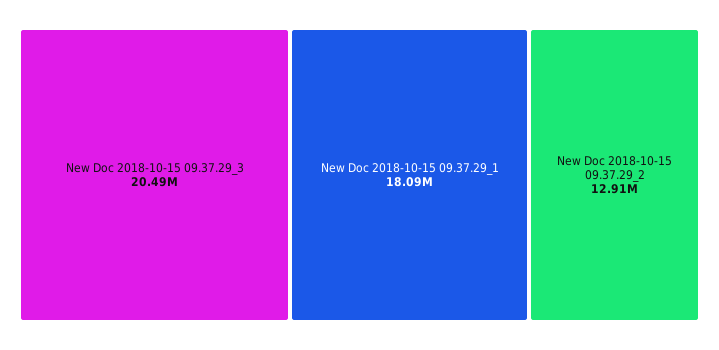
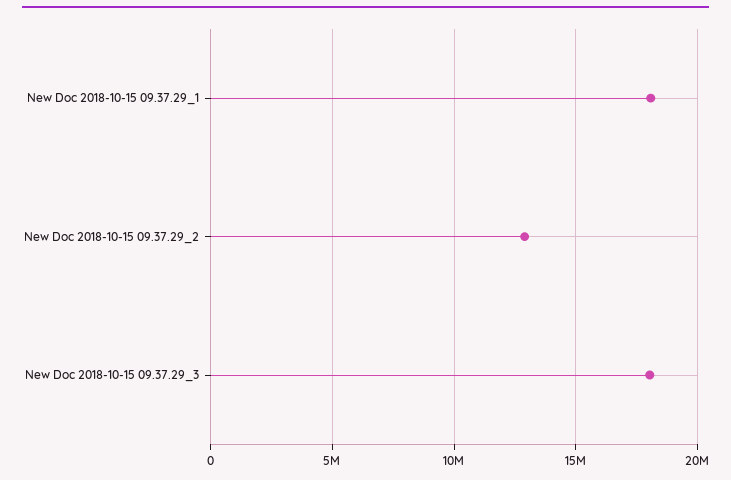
  {
-   "New Doc 2018-10-15 09.37.29_3": 20490000,
+   "New Doc 2018-10-15 09.37.29_3": 18000000,
    "New Doc 2018-10-15 09.37.29_1": 18090000,
    "New Doc 2018-10-15 09.37.29_2": 12910000
  }

